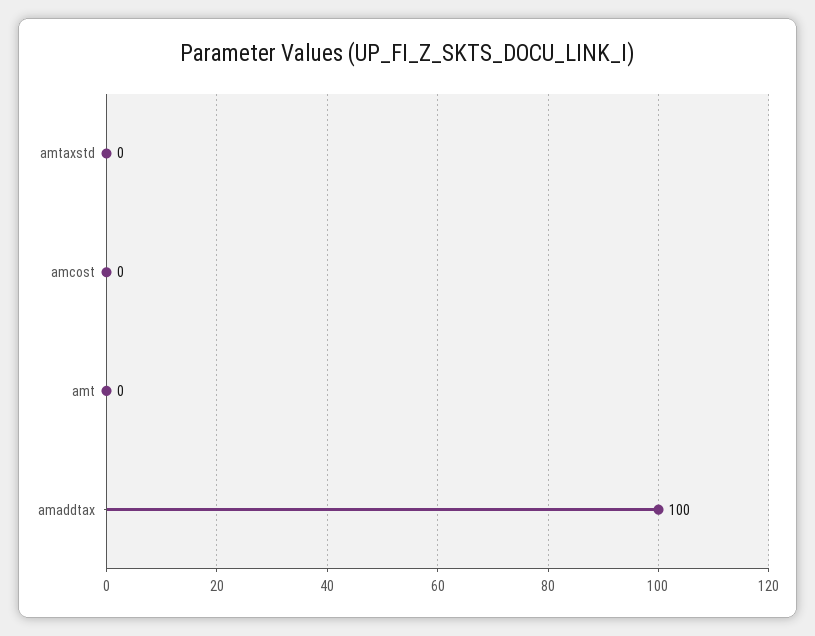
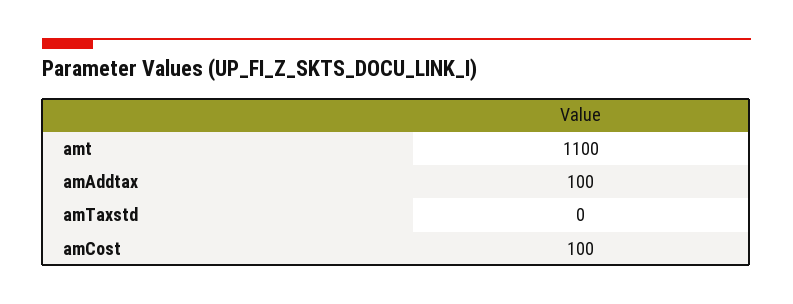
  {
    "amtaxstd": 0,
-   "amcost": 0,
+   "amcost": 100,
-   "amt": 0,
+   "amt": 1100,
    "amaddtax": 100
  }

